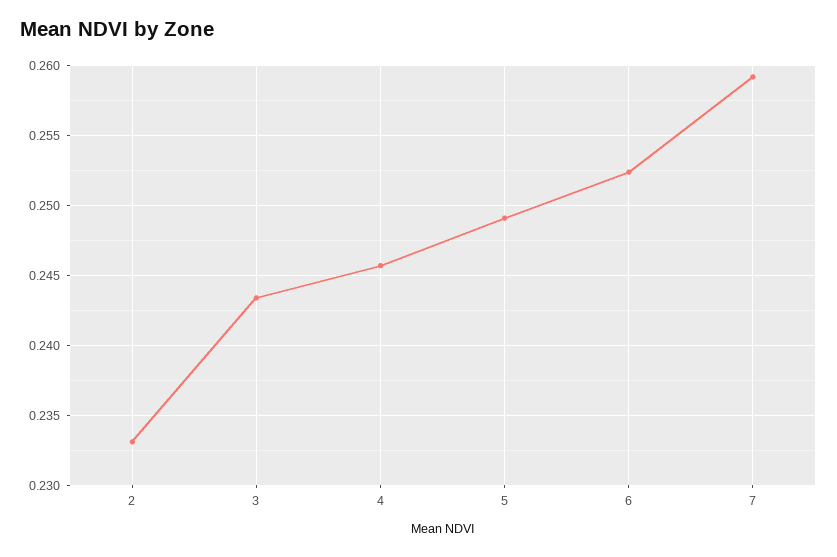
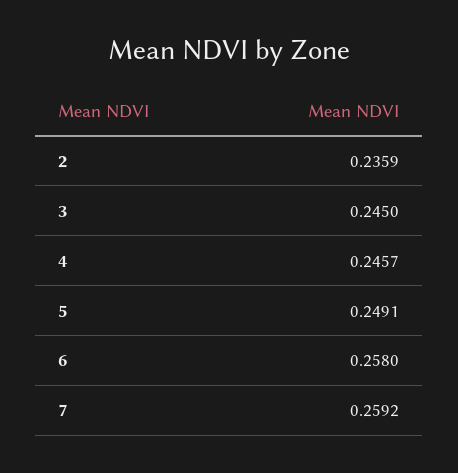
  {
-   "2": 0.233,
+   "2": 0.2359,
-   "3": 0.2435,
+   "3": 0.245,
    "4": 0.2457,
    "5": 0.2491,
-   "6": 0.2525,
+   "6": 0.258,
    "7": 0.2592
  }

